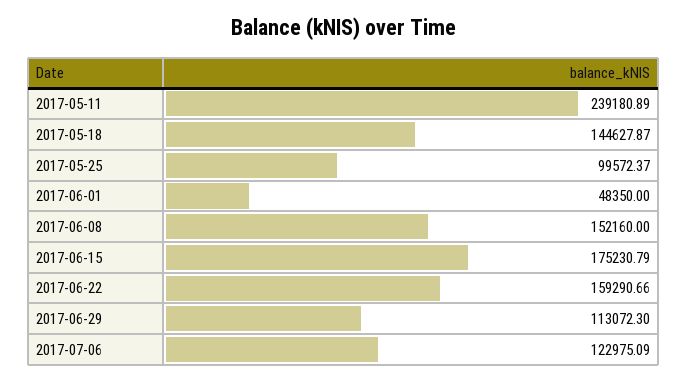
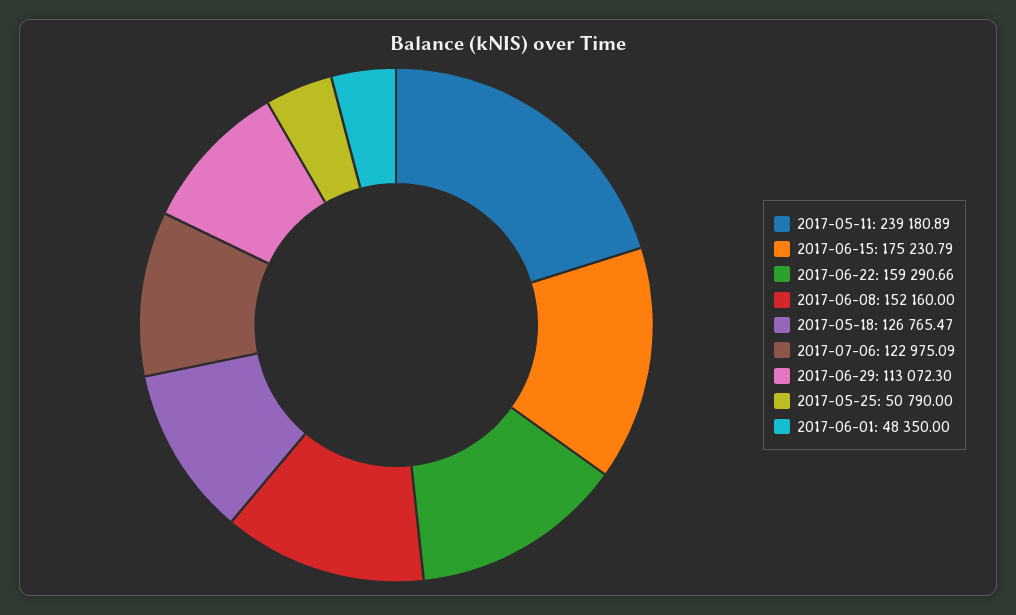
  {
    "2017-05-11": 239180.89,
-   "2017-05-18": 144627.87,
+   "2017-05-18": 126765.47,
-   "2017-05-25": 99572.37,
+   "2017-05-25": 50790,
    "2017-06-01": 48350,
    "2017-06-08": 152160,
    "2017-06-15": 175230.79,
    "2017-06-22": 159290.66,
    "2017-06-29": 113072.3,
    "2017-07-06": 122975.09
  }

